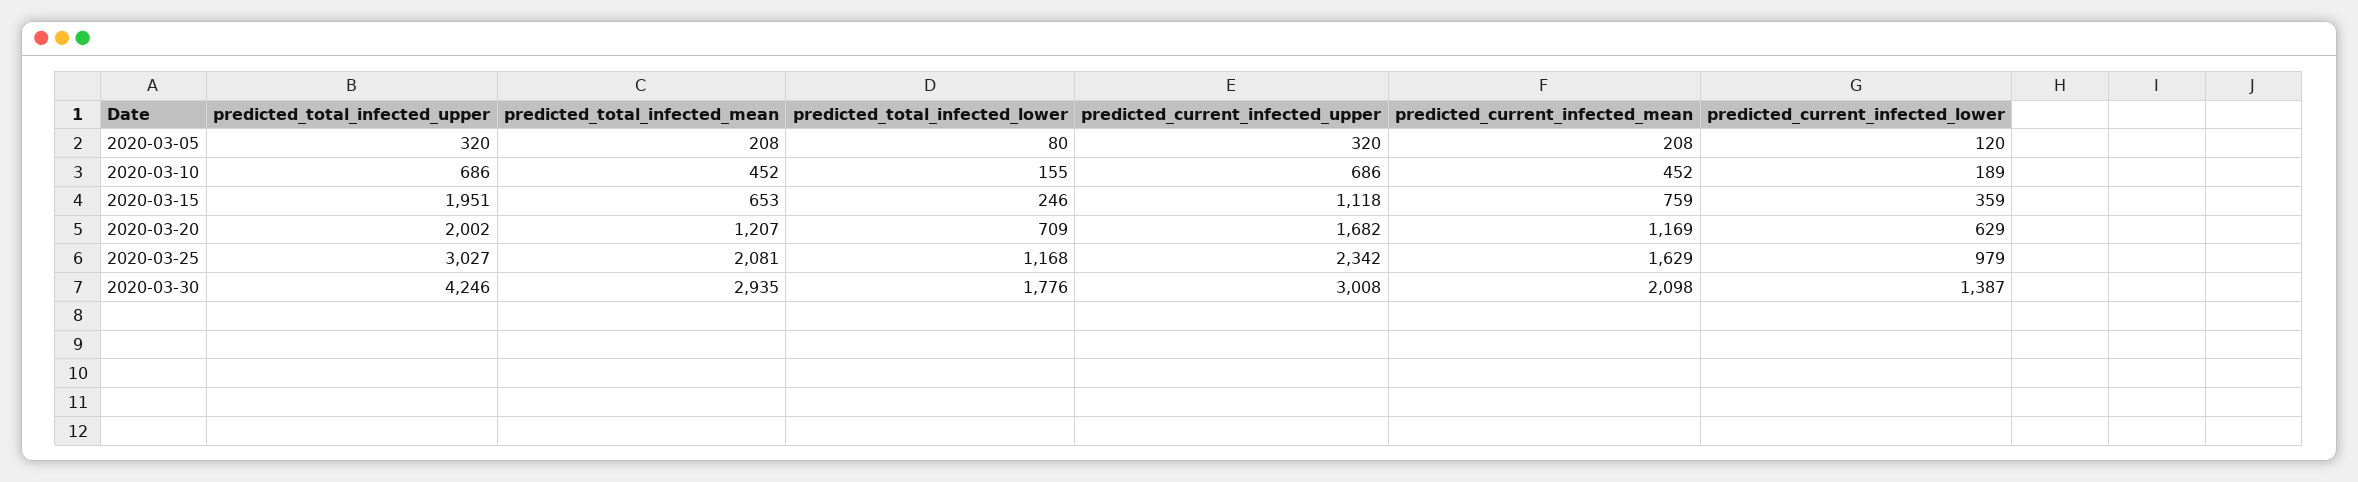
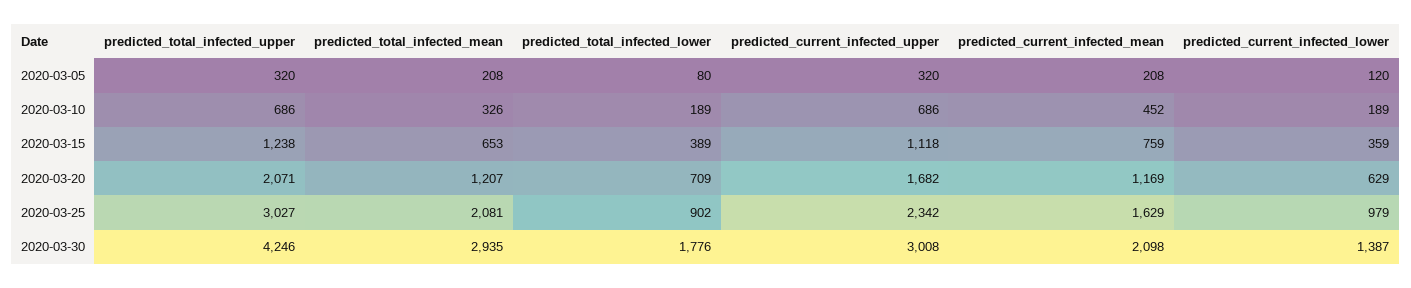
  {
    "predicted_total_infected_upper": {
      "2020-03-05": 320,
      "2020-03-10": 686,
-     "2020-03-15": 1951,
+     "2020-03-15": 1238,
-     "2020-03-20": 2002,
+     "2020-03-20": 2071,
      "2020-03-25": 3027,
      "2020-03-30": 4246
    },
    "predicted_total_infected_mean": {
      "2020-03-05": 208,
-     "2020-03-10": 452,
+     "2020-03-10": 326,
      "2020-03-15": 653,
      "2020-03-20": 1207,
      "2020-03-25": 2081,
      "2020-03-30": 2935
    },
    "predicted_total_infected_lower": {
      "2020-03-05": 80,
-     "2020-03-10": 155,
+     "2020-03-10": 189,
-     "2020-03-15": 246,
+     "2020-03-15": 389,
      "2020-03-20": 709,
-     "2020-03-25": 1168,
+     "2020-03-25": 902,
      "2020-03-30": 1776
    },
    "predicted_current_infected_upper": {
      "2020-03-05": 320,
      "2020-03-10": 686,
      "2020-03-15": 1118,
      "2020-03-20": 1682,
      "2020-03-25": 2342,
      "2020-03-30": 3008
    },
    "predicted_current_infected_mean": {
      "2020-03-05": 208,
      "2020-03-10": 452,
      "2020-03-15": 759,
      "2020-03-20": 1169,
      "2020-03-25": 1629,
      "2020-03-30": 2098
    },
    "predicted_current_infected_lower": {
      "2020-03-05": 120,
      "2020-03-10": 189,
      "2020-03-15": 359,
      "2020-03-20": 629,
      "2020-03-25": 979,
      "2020-03-30": 1387
    }
  }

